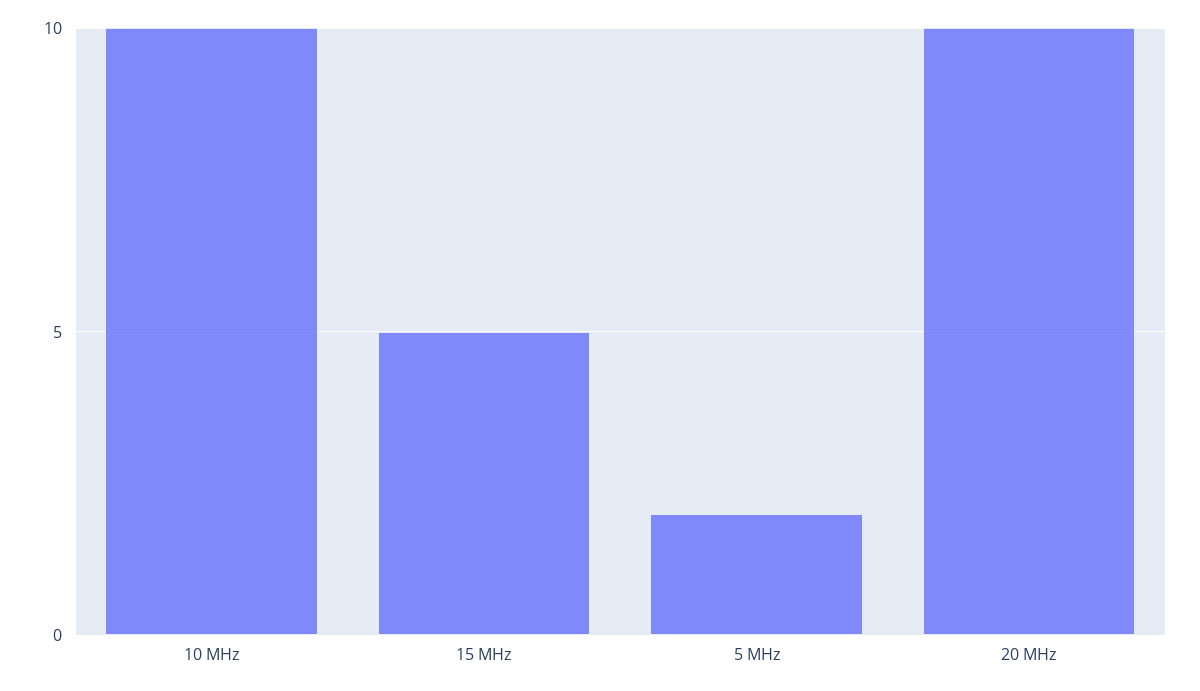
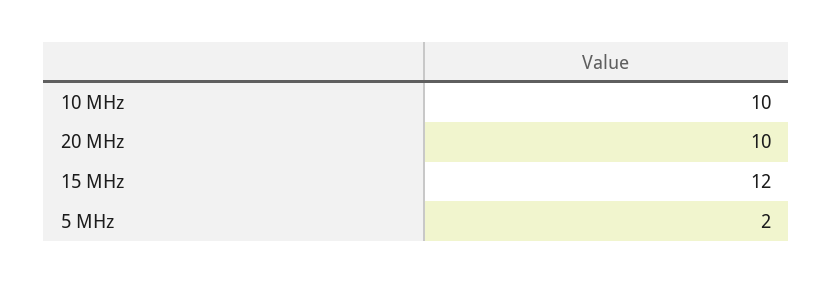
  {
    "10 MHz": 10,
-   "15 MHz": 5,
+   "15 MHz": 12,
    "5 MHz": 2,
    "20 MHz": 10
  }

